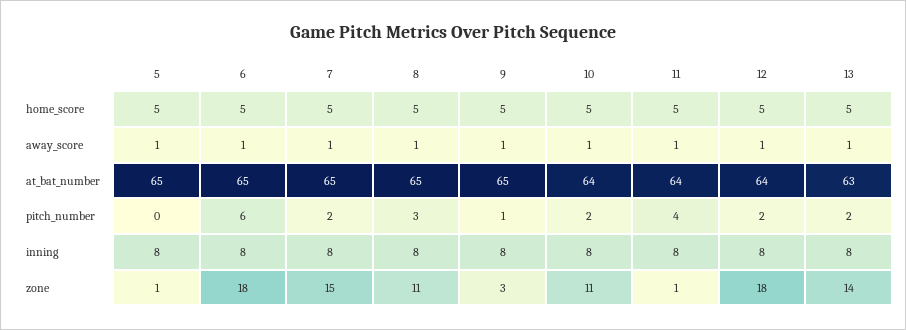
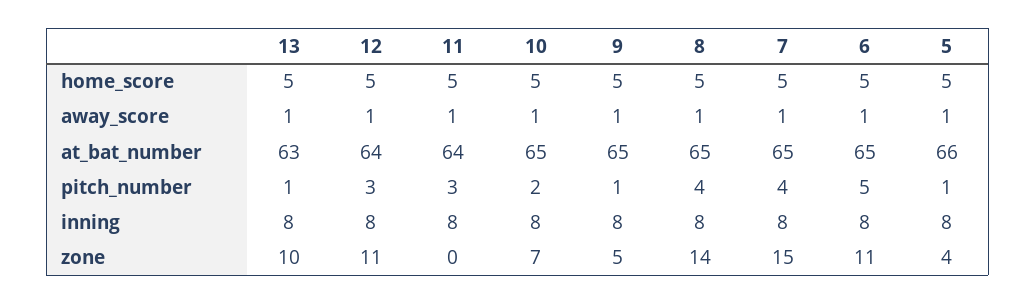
  {
    "5": {
      "home_score": 5,
      "away_score": 1,
-     "at_bat_number": 65,
+     "at_bat_number": 66,
-     "pitch_number": 0,
+     "pitch_number": 1,
      "inning": 8,
-     "zone": 1
+     "zone": 4
    },
    "6": {
      "home_score": 5,
      "away_score": 1,
      "at_bat_number": 65,
-     "pitch_number": 6,
+     "pitch_number": 5,
      "inning": 8,
-     "zone": 18
+     "zone": 11
    },
    "7": {
      "home_score": 5,
      "away_score": 1,
      "at_bat_number": 65,
-     "pitch_number": 2,
+     "pitch_number": 4,
      "inning": 8,
      "zone": 15
    },
    "8": {
      "home_score": 5,
      "away_score": 1,
      "at_bat_number": 65,
-     "pitch_number": 3,
+     "pitch_number": 4,
      "inning": 8,
-     "zone": 11
+     "zone": 14
    },
    "9": {
      "home_score": 5,
      "away_score": 1,
      "at_bat_number": 65,
      "pitch_number": 1,
      "inning": 8,
-     "zone": 3
+     "zone": 5
    },
    "10": {
      "home_score": 5,
      "away_score": 1,
-     "at_bat_number": 64,
+     "at_bat_number": 65,
      "pitch_number": 2,
      "inning": 8,
-     "zone": 11
+     "zone": 7
    },
    "11": {
      "home_score": 5,
      "away_score": 1,
      "at_bat_number": 64,
-     "pitch_number": 4,
+     "pitch_number": 3,
      "inning": 8,
-     "zone": 1
+     "zone": 0
    },
    "12": {
      "home_score": 5,
      "away_score": 1,
      "at_bat_number": 64,
-     "pitch_number": 2,
+     "pitch_number": 3,
      "inning": 8,
-     "zone": 18
+     "zone": 11
    },
    "13": {
      "home_score": 5,
      "away_score": 1,
      "at_bat_number": 63,
-     "pitch_number": 2,
+     "pitch_number": 1,
      "inning": 8,
-     "zone": 14
+     "zone": 10
    }
  }

